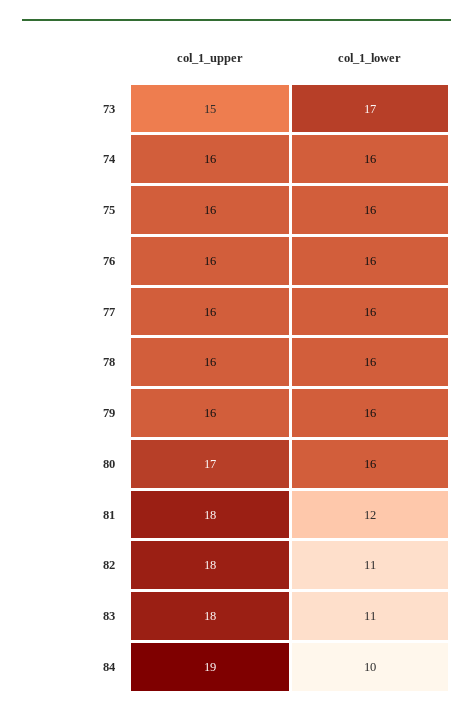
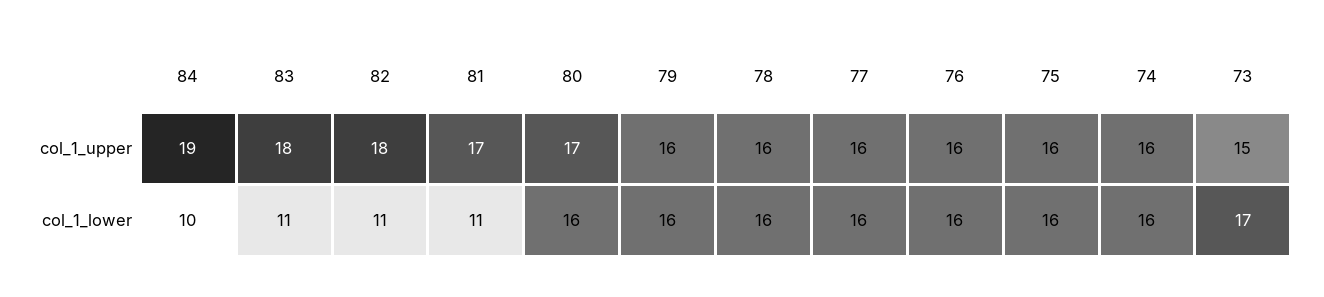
  {
    "col_1_upper": {
      "73": 15,
      "74": 16,
      "75": 16,
      "76": 16,
      "77": 16,
      "78": 16,
      "79": 16,
      "80": 17,
-     "81": 18,
+     "81": 17,
      "82": 18,
      "83": 18,
      "84": 19
    },
    "col_1_lower": {
      "73": 17,
      "74": 16,
      "75": 16,
      "76": 16,
      "77": 16,
      "78": 16,
      "79": 16,
      "80": 16,
-     "81": 12,
+     "81": 11,
      "82": 11,
      "83": 11,
      "84": 10
    }
  }

